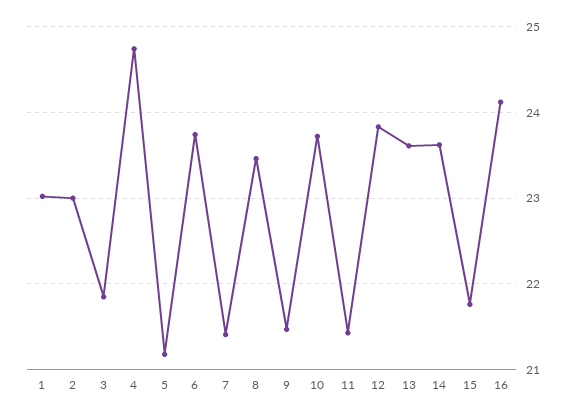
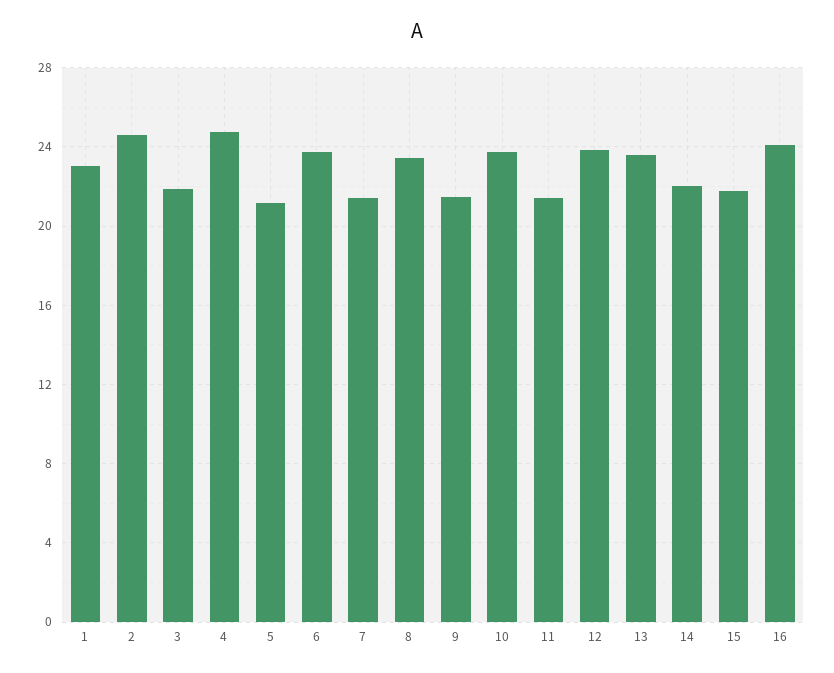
  {
    "1": 23,
-   "2": 23,
+   "2": 24.5,
    "3": 21.9,
    "4": 24.7,
    "5": 21.2,
    "6": 23.7,
    "7": 21.4,
    "8": 23.5,
    "9": 21.5,
    "10": 23.7,
    "11": 21.4,
    "12": 23.8,
    "13": 23.6,
-   "14": 23.6,
+   "14": 22,
    "15": 21.8,
    "16": 24.1
  }

